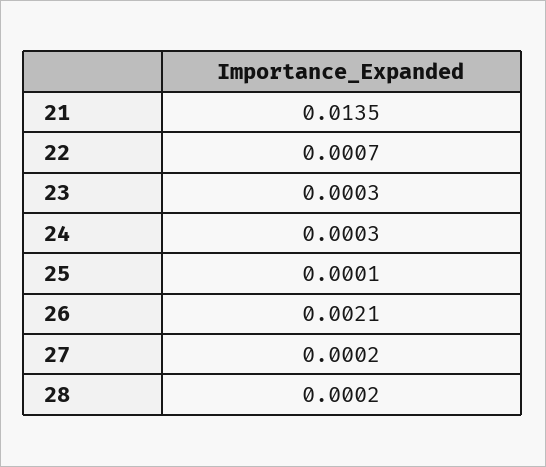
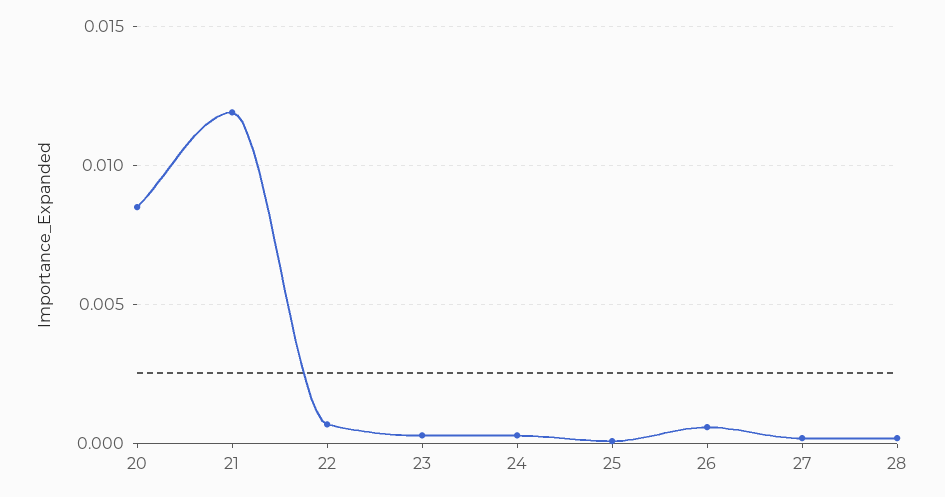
  {
-   "21": 0.0135,
+   "21": 0.012,
    "22": 0.0007,
    "23": 0.0003,
    "24": 0.0003,
    "25": 0.0001,
-   "26": 0.0021,
+   "26": 0.0005,
    "27": 0.0002,
-   "28": 0.0002
+   "28": 0.0002,
+   "20": 0.0085
  }

